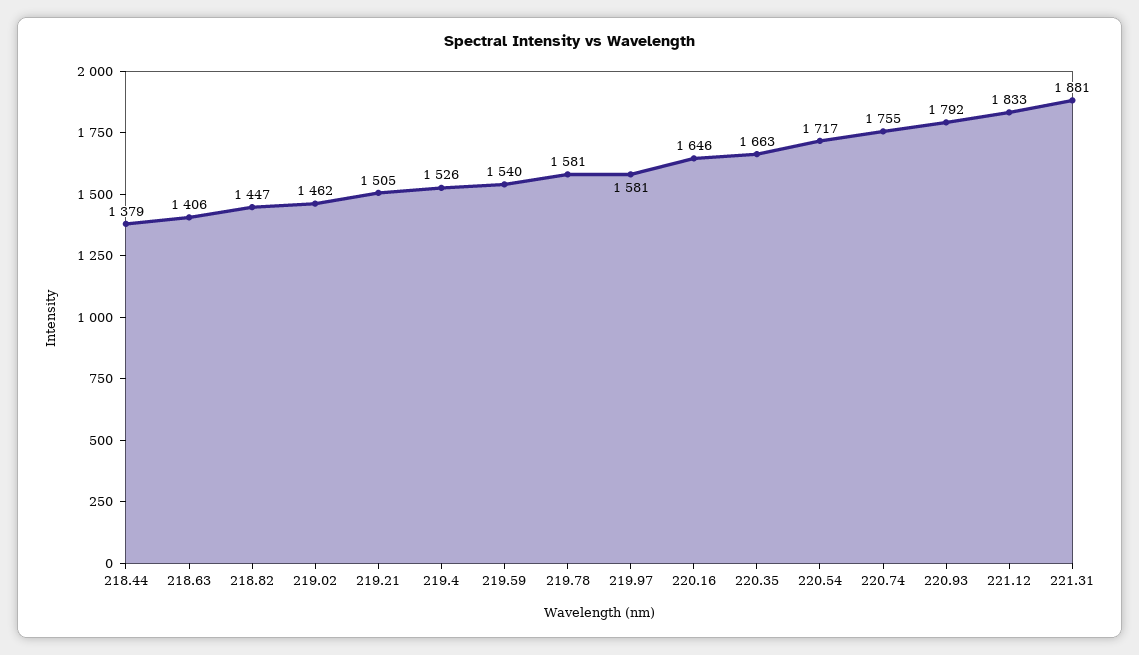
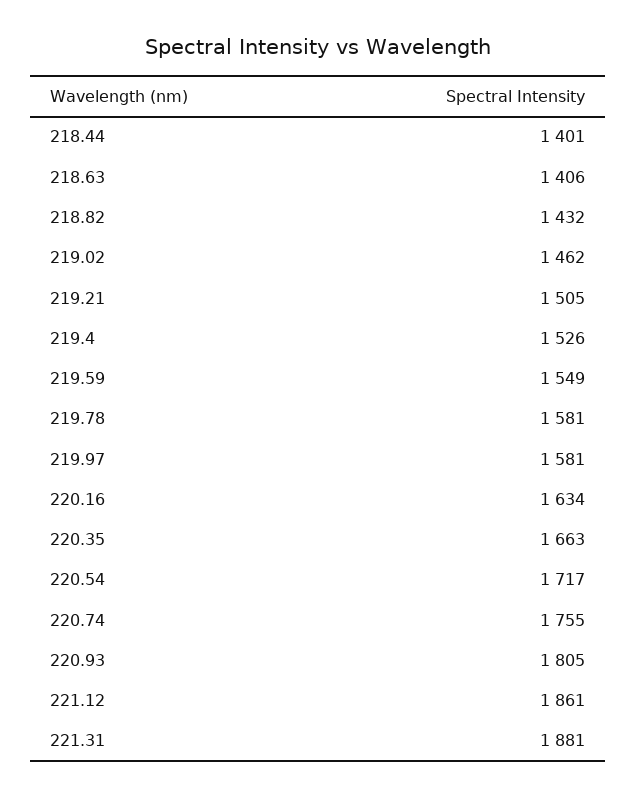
  {
-   "218.44": 1379,
+   "218.44": 1401,
    "218.63": 1406,
-   "218.82": 1447,
+   "218.82": 1432,
    "219.02": 1462,
    "219.21": 1505,
    "219.4": 1526,
-   "219.59": 1540,
+   "219.59": 1549,
    "219.78": 1581,
    "219.97": 1581,
-   "220.16": 1646,
+   "220.16": 1634,
    "220.35": 1663,
    "220.54": 1717,
    "220.74": 1755,
-   "220.93": 1792,
+   "220.93": 1805,
-   "221.12": 1833,
+   "221.12": 1861,
    "221.31": 1881
  }

